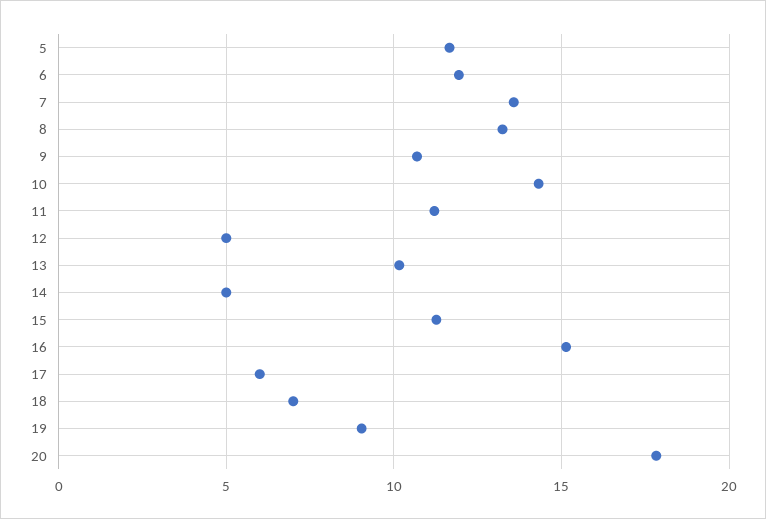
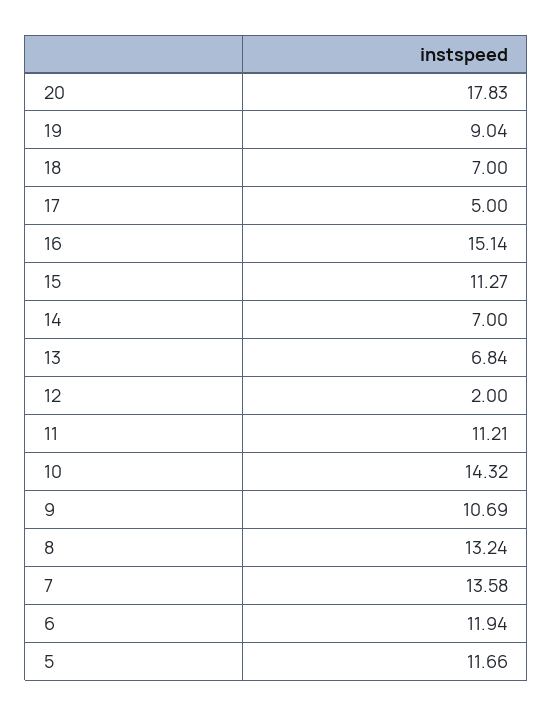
  {
    "5": 11.66,
    "6": 11.94,
    "7": 13.58,
    "8": 13.24,
    "9": 10.69,
    "10": 14.32,
    "11": 11.21,
-   "12": 5,
+   "12": 2,
-   "13": 10,
+   "13": 6.84,
-   "14": 5,
+   "14": 7,
    "15": 11.27,
    "16": 15.14,
-   "17": 6,
+   "17": 5,
    "18": 7,
    "19": 9.04,
    "20": 17.83
  }

